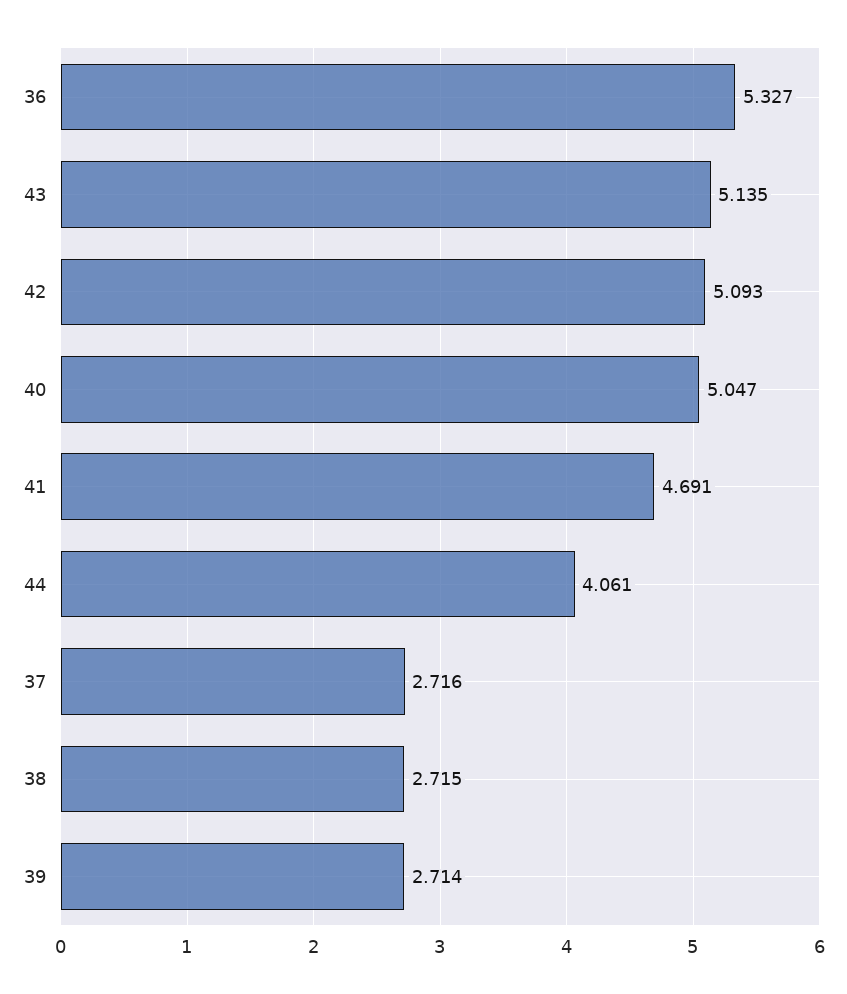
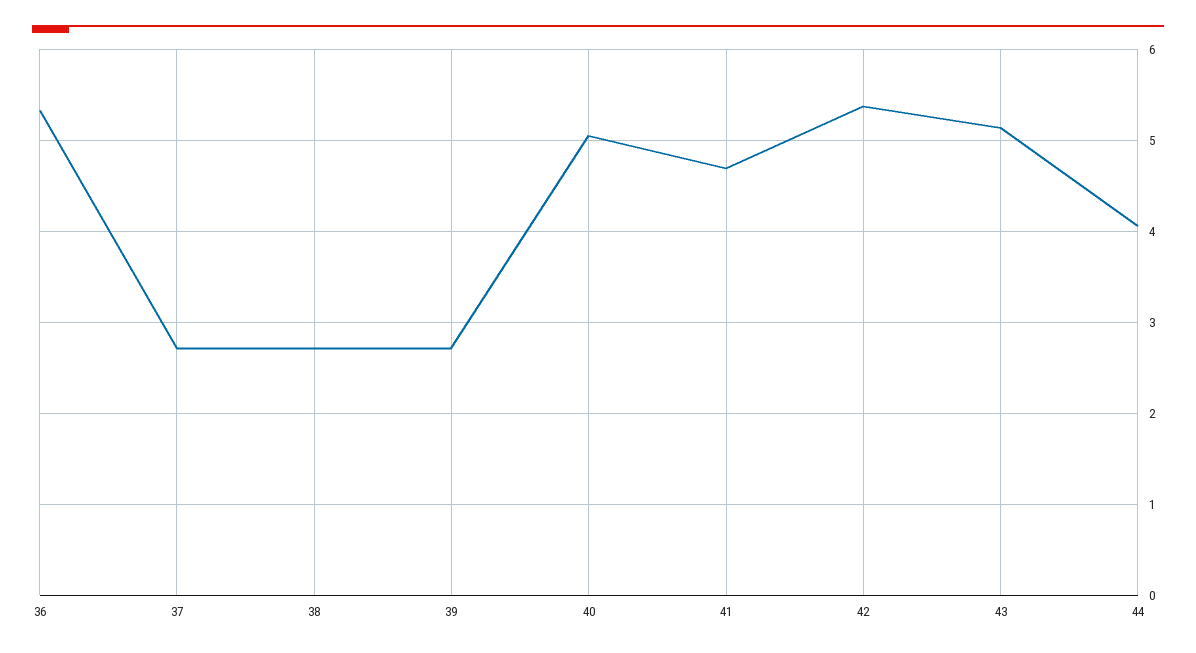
  {
    "36": 5.327,
    "43": 5.135,
-   "42": 5.093,
+   "42": 5.4,
    "40": 5.047,
    "41": 4.691,
    "44": 4.061,
    "37": 2.716,
    "38": 2.715,
    "39": 2.714
  }

